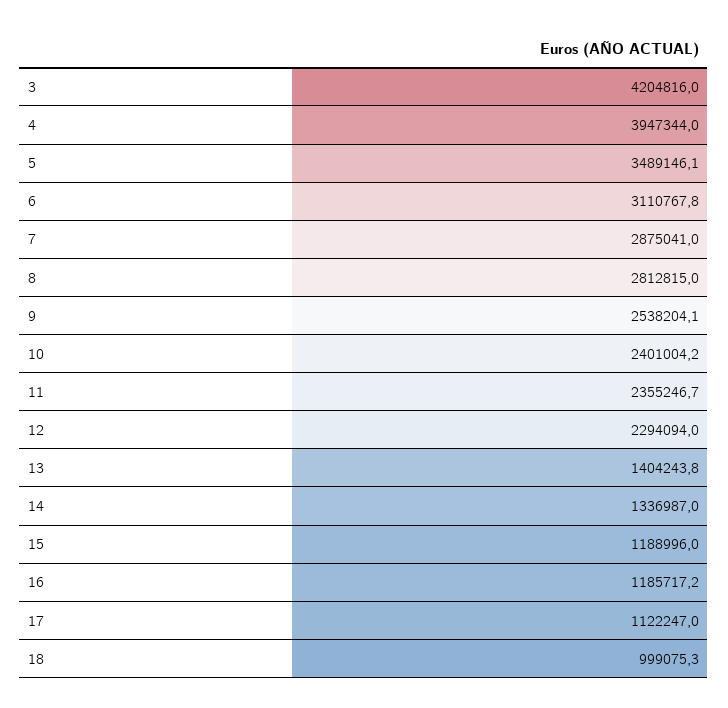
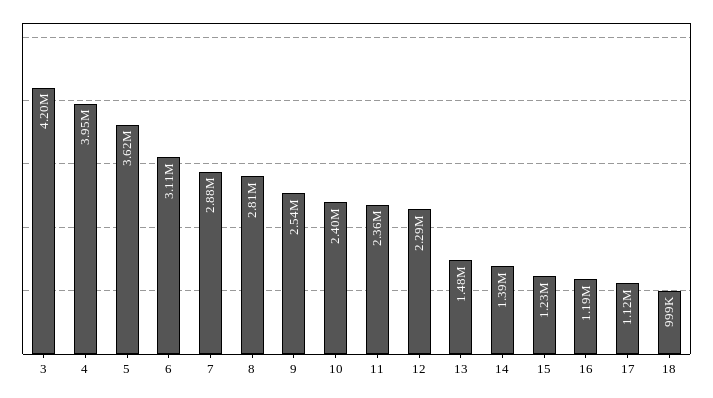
  {
    "3": 4204816,
    "4": 3947344,
-   "5": 3489146.1,
+   "5": 3620000,
    "6": 3110767.8,
    "7": 2875041,
    "8": 2812815,
    "9": 2538204.1,
    "10": 2401004.2,
    "11": 2355246.7,
    "12": 2294094,
-   "13": 1404243.8,
+   "13": 1480000,
-   "14": 1336987,
+   "14": 1390000,
-   "15": 1188996,
+   "15": 1230000,
    "16": 1185717.2,
    "17": 1122247,
    "18": 999075.3
  }

